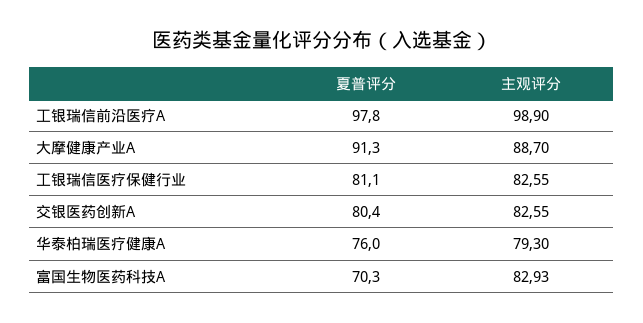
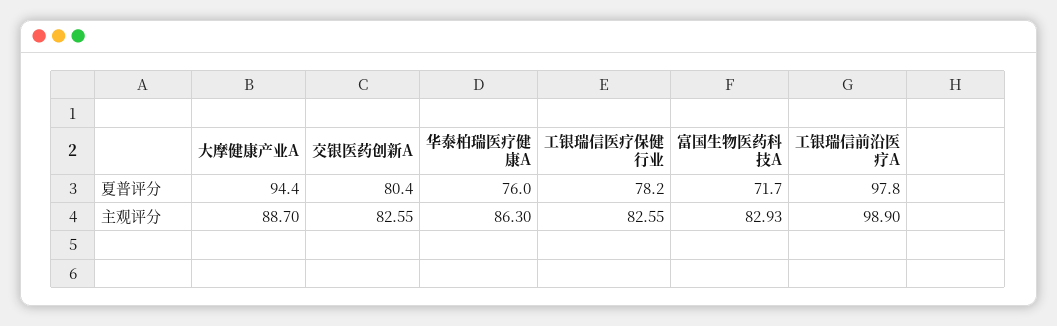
  {
    "夏普评分": {
      "工银瑞信前沿医疗A": 97.8,
-     "大摩健康产业A": 91.3,
+     "大摩健康产业A": 94.4,
-     "工银瑞信医疗保健行业": 81.1,
+     "工银瑞信医疗保健行业": 78.2,
      "交银医药创新A": 80.4,
      "华泰柏瑞医疗健康A": 76,
-     "富国生物医药科技A": 70.3
+     "富国生物医药科技A": 71.7
    },
    "主观评分": {
      "工银瑞信前沿医疗A": 98.9,
      "大摩健康产业A": 88.7,
      "工银瑞信医疗保健行业": 82.55,
      "交银医药创新A": 82.55,
-     "华泰柏瑞医疗健康A": 79.3,
+     "华泰柏瑞医疗健康A": 86.3,
      "富国生物医药科技A": 82.93
    }
  }

